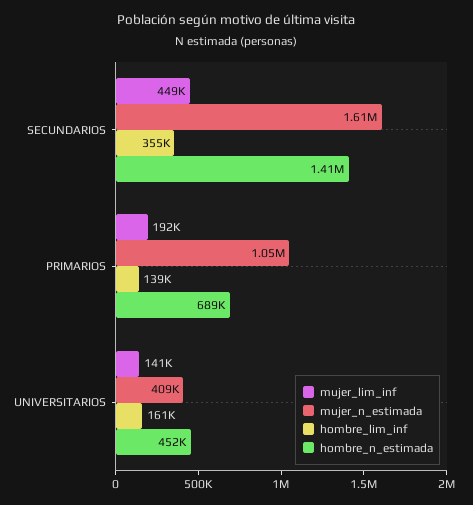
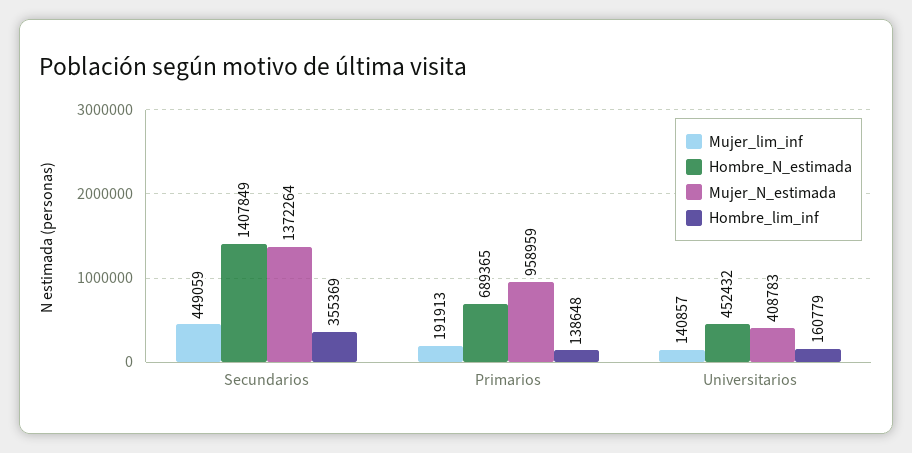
  {
    "mujer_lim_inf": {
      "SECUNDARIOS": 449059,
      "PRIMARIOS": 191913,
      "UNIVERSITARIOS": 140857
    },
    "mujer_n_estimada": {
-     "SECUNDARIOS": 1610000,
+     "SECUNDARIOS": 1372264,
-     "PRIMARIOS": 1050000,
+     "PRIMARIOS": 958959,
      "UNIVERSITARIOS": 408783
    },
    "hombre_lim_inf": {
      "SECUNDARIOS": 355369,
      "PRIMARIOS": 138648,
      "UNIVERSITARIOS": 160779
    },
    "hombre_n_estimada": {
      "SECUNDARIOS": 1407849,
      "PRIMARIOS": 689365,
      "UNIVERSITARIOS": 452432
    }
  }

